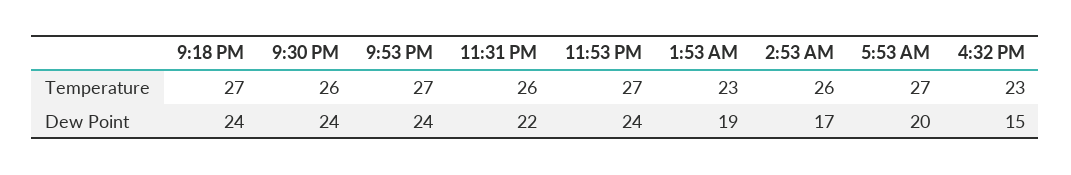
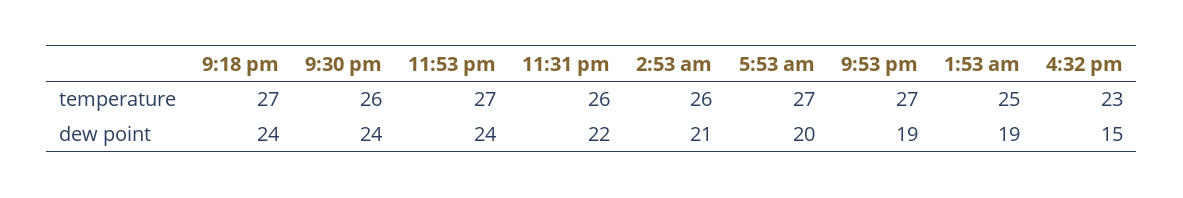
  {
    "9:18 PM": {
      "Temperature": 27,
      "Dew Point": 24
    },
    "9:30 PM": {
      "Temperature": 26,
      "Dew Point": 24
    },
    "9:53 PM": {
      "Temperature": 27,
-     "Dew Point": 24
+     "Dew Point": 19
    },
    "11:31 PM": {
      "Temperature": 26,
      "Dew Point": 22
    },
    "11:53 PM": {
      "Temperature": 27,
      "Dew Point": 24
    },
    "1:53 AM": {
-     "Temperature": 23,
+     "Temperature": 25,
      "Dew Point": 19
    },
    "2:53 AM": {
      "Temperature": 26,
-     "Dew Point": 17
+     "Dew Point": 21
    },
    "5:53 AM": {
      "Temperature": 27,
      "Dew Point": 20
    },
    "4:32 PM": {
      "Temperature": 23,
      "Dew Point": 15
    }
  }

